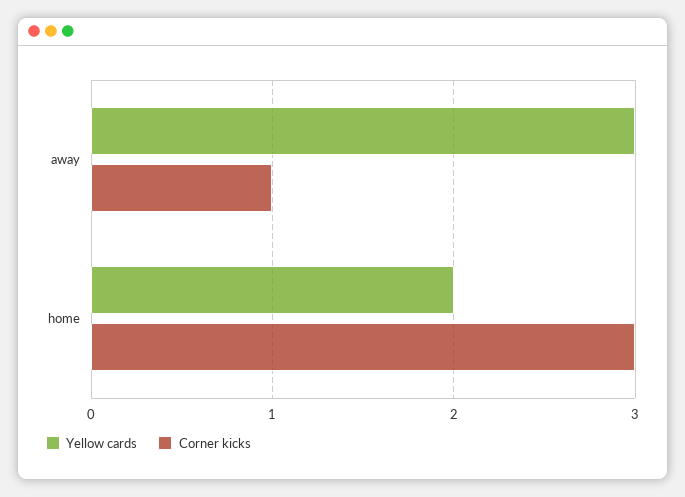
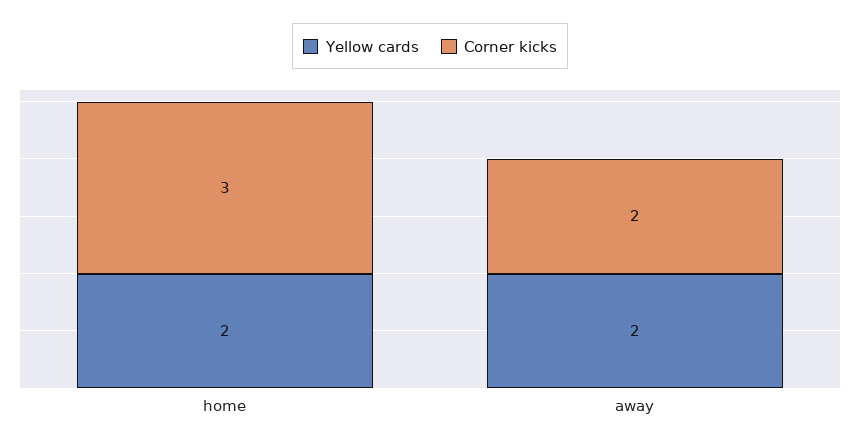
  {
    "Yellow cards": {
-     "away": 3,
+     "away": 2,
      "home": 2
    },
    "Corner kicks": {
-     "away": 1,
+     "away": 2,
      "home": 3
    }
  }

